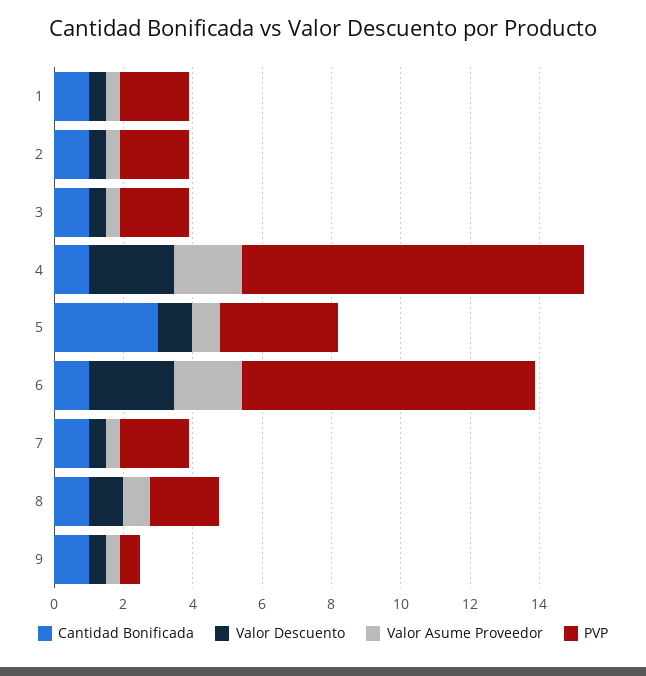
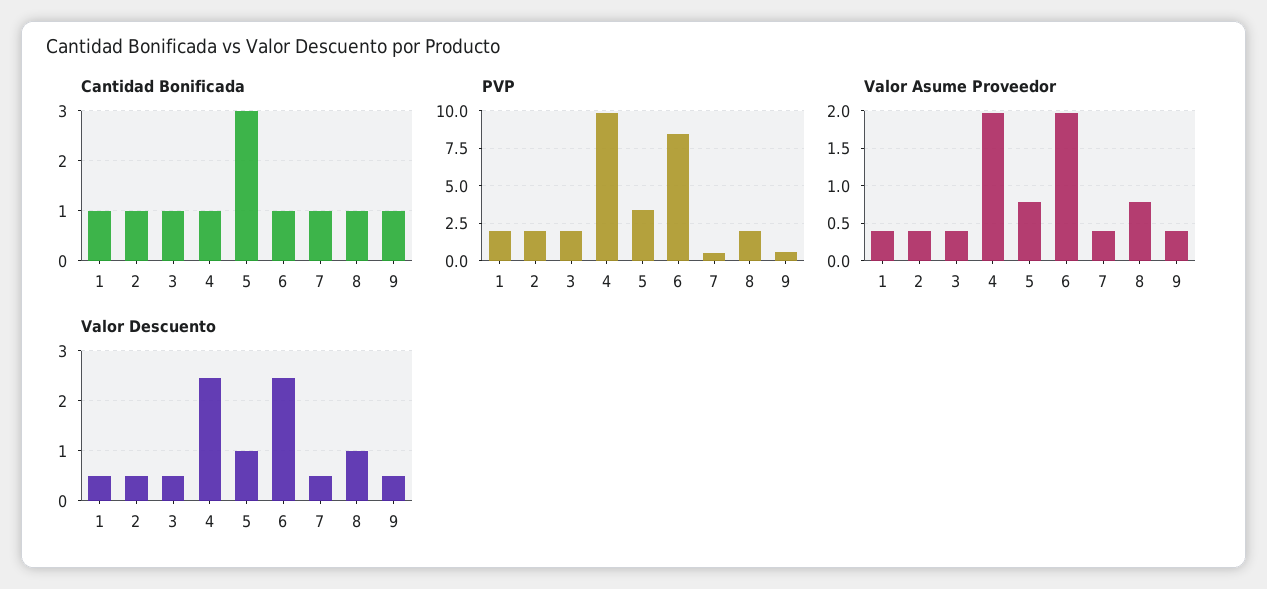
  {
    "Cantidad Bonificada": {
      "1": 1,
      "2": 1,
      "3": 1,
      "4": 1,
      "5": 3,
      "6": 1,
      "7": 1,
      "8": 1,
      "9": 1
    },
    "Valor Descuento": {
      "1": 0.6,
      "2": 0.6,
      "3": 0.6,
      "4": 2.4,
      "5": 1,
      "6": 2.4,
      "7": 0.6,
      "8": 1,
      "9": 0.6
    },
    "Valor Asume Proveedor": {
      "1": 0.4,
      "2": 0.4,
      "3": 0.4,
      "4": 2,
      "5": 0.8,
      "6": 2,
      "7": 0.4,
      "8": 0.8,
      "9": 0.4
    },
    "PVP": {
      "1": 2,
      "2": 2,
      "3": 2,
      "4": 10,
      "5": 3.5,
      "6": 8.5,
-     "7": 2,
+     "7": 0.5,
      "8": 2,
      "9": 0.5
    }
  }

